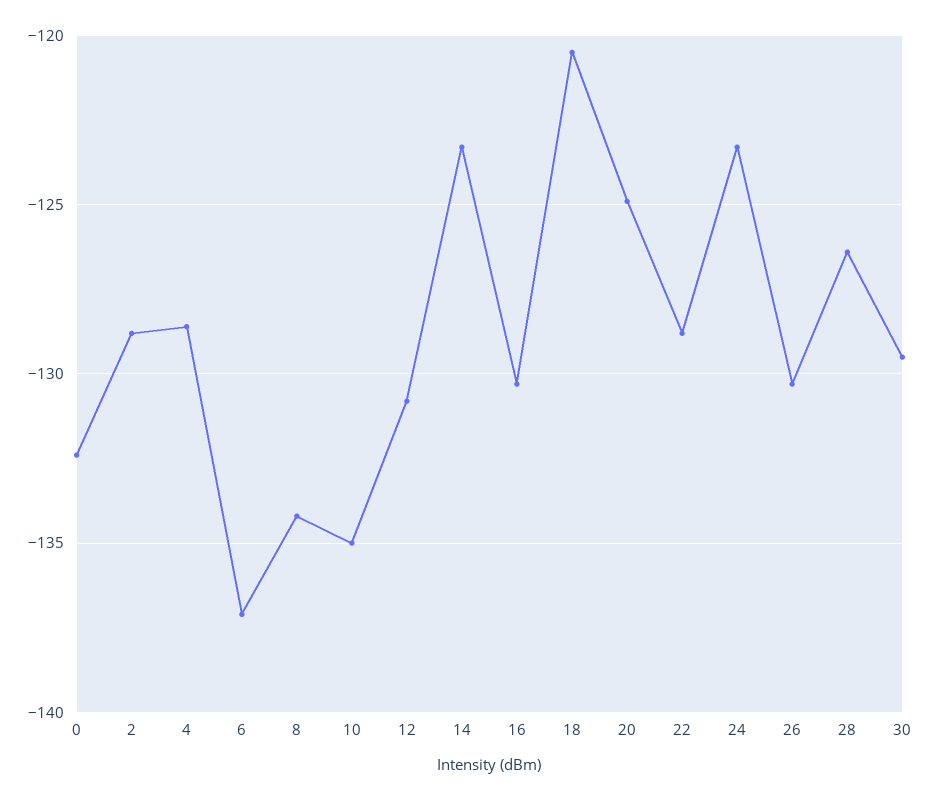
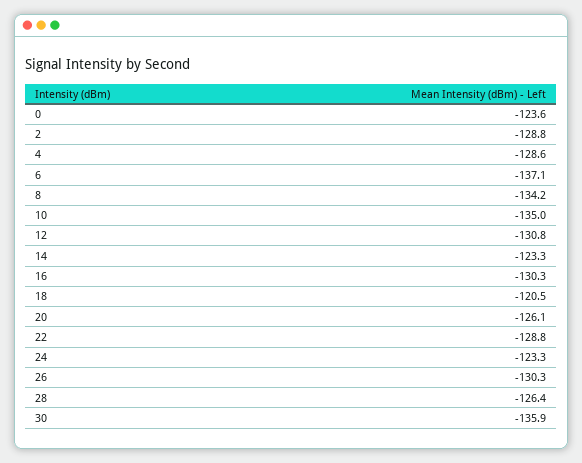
  {
-   "0": -132.5,
+   "0": -123.6,
    "2": -128.8,
    "4": -128.6,
    "6": -137.1,
    "8": -134.2,
    "10": -135,
    "12": -130.8,
    "14": -123.3,
    "16": -130.3,
    "18": -120.5,
-   "20": -125,
+   "20": -126.1,
    "22": -128.8,
    "24": -123.3,
    "26": -130.3,
    "28": -126.4,
-   "30": -129.5
+   "30": -135.9
  }

